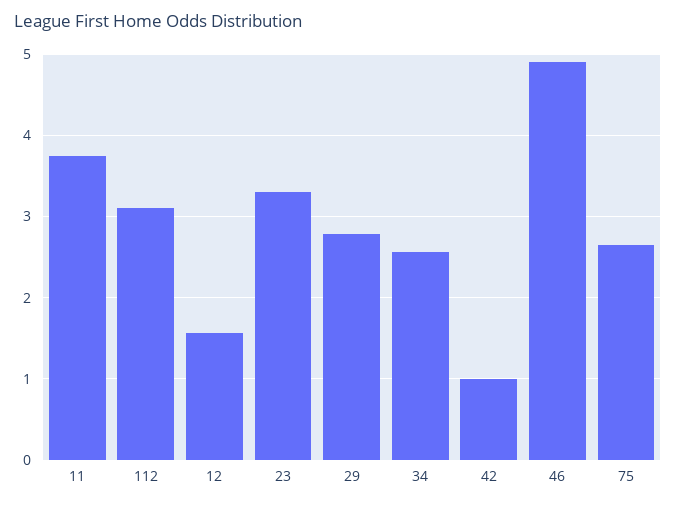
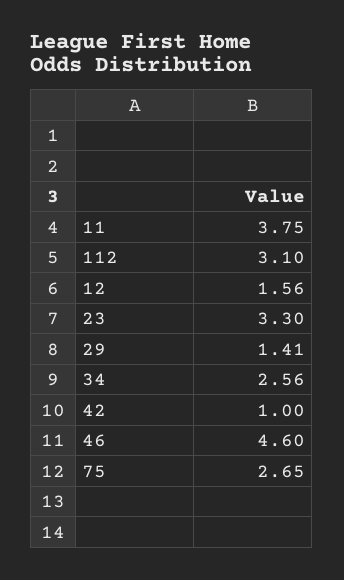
  {
    "11": 3.75,
    "112": 3.1,
    "12": 1.56,
    "23": 3.3,
-   "29": 2.8,
+   "29": 1.41,
    "34": 2.56,
    "42": 1,
-   "46": 4.9,
+   "46": 4.6,
    "75": 2.65
  }

